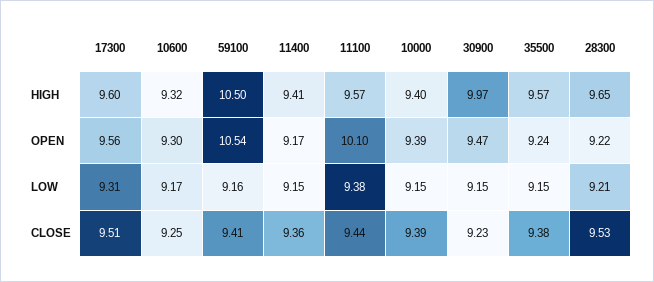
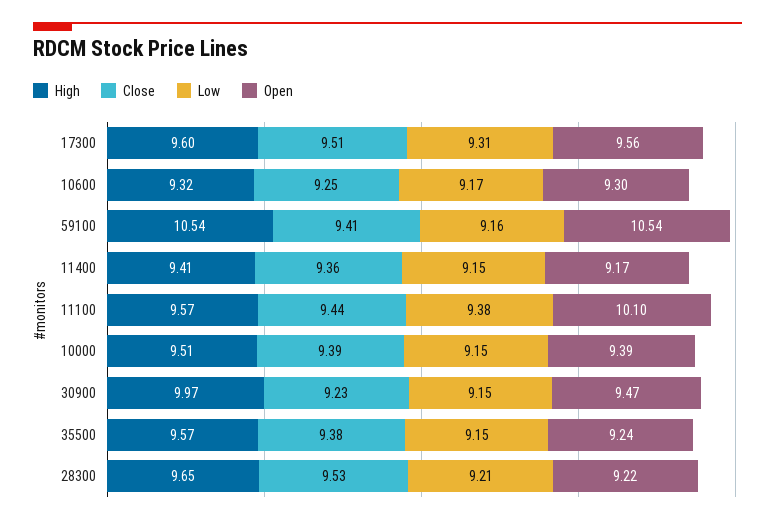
  {
    "HIGH": {
      "17300": 9.6,
      "10600": 9.32,
-     "59100": 10.5,
+     "59100": 10.54,
      "11400": 9.41,
      "11100": 9.57,
-     "10000": 9.4,
+     "10000": 9.51,
      "30900": 9.97,
      "35500": 9.57,
      "28300": 9.65
    },
    "OPEN": {
      "17300": 9.56,
      "10600": 9.3,
      "59100": 10.54,
      "11400": 9.17,
      "11100": 10.1,
      "10000": 9.39,
      "30900": 9.47,
      "35500": 9.24,
      "28300": 9.22
    },
    "LOW": {
      "17300": 9.31,
      "10600": 9.17,
      "59100": 9.16,
      "11400": 9.15,
      "11100": 9.38,
      "10000": 9.15,
      "30900": 9.15,
      "35500": 9.15,
      "28300": 9.21
    },
    "CLOSE": {
      "17300": 9.51,
      "10600": 9.25,
      "59100": 9.41,
      "11400": 9.36,
      "11100": 9.44,
      "10000": 9.39,
      "30900": 9.23,
      "35500": 9.38,
      "28300": 9.53
    }
  }

